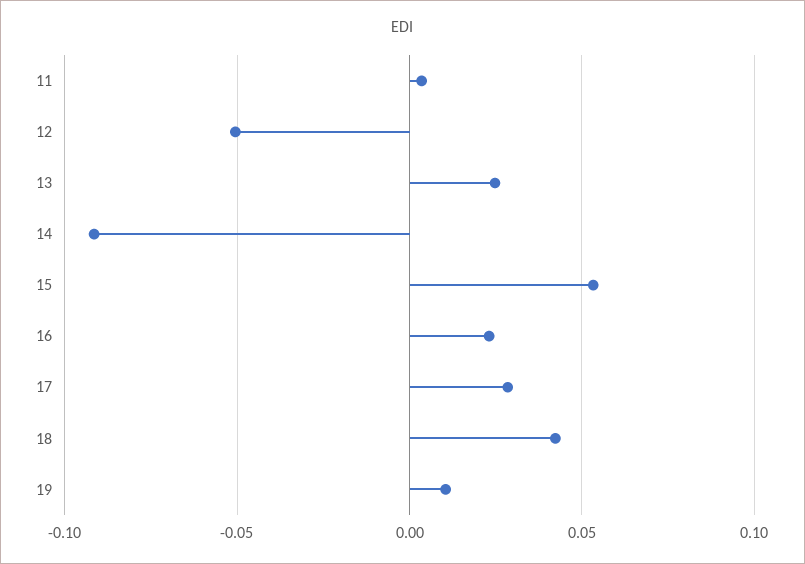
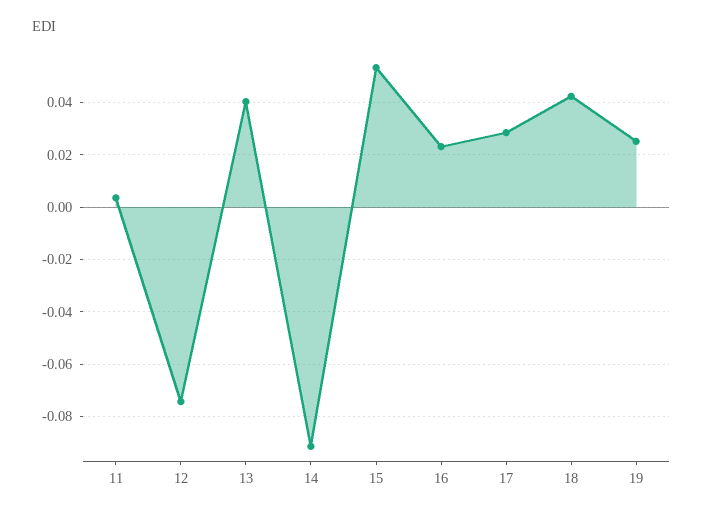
  {
    "11": 0.0025,
-   "12": -0.05,
+   "12": -0.075,
-   "13": 0.025,
+   "13": 0.04,
    "14": -0.0925,
    "15": 0.0525,
    "16": 0.0225,
    "17": 0.0275,
    "18": 0.0425,
-   "19": 0.01
+   "19": 0.025
  }

